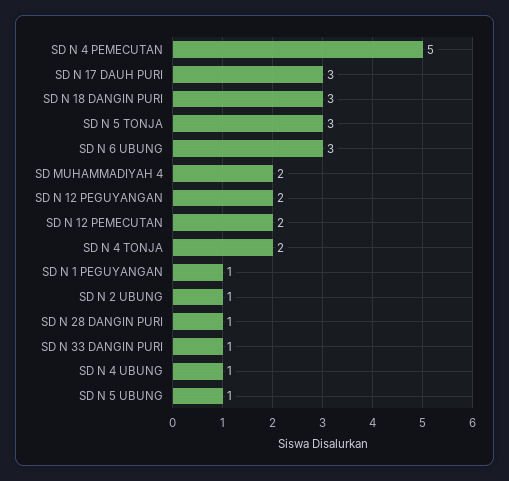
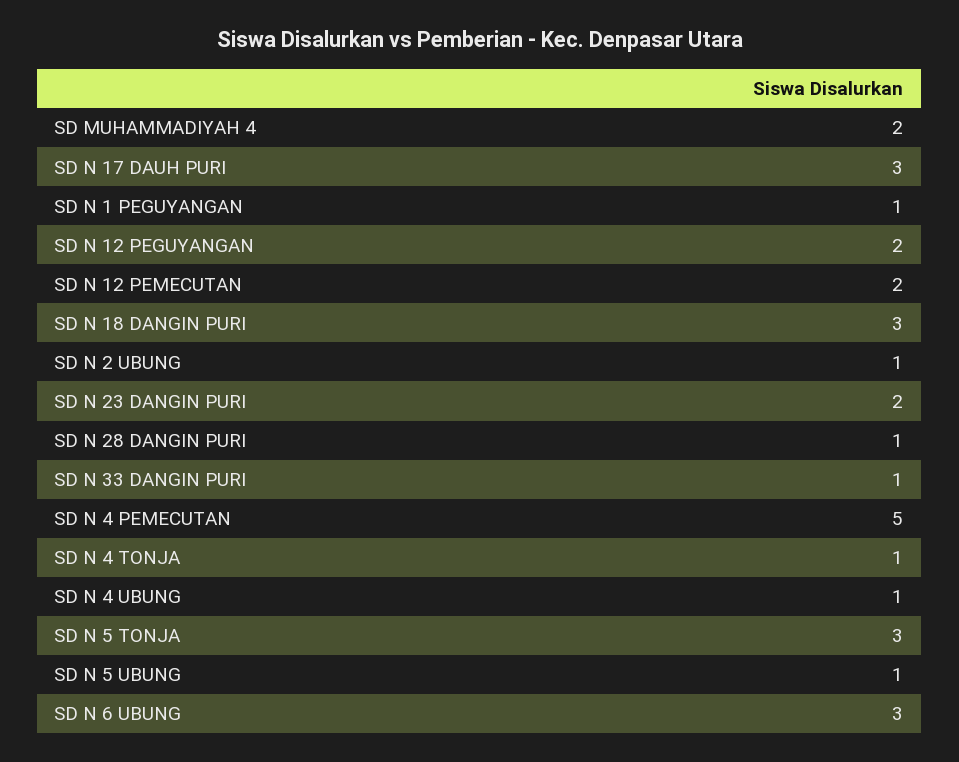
  {
    "SD N 4 PEMECUTAN": 5,
    "SD N 17 DAUH PURI": 3,
    "SD N 18 DANGIN PURI": 3,
    "SD N 5 TONJA": 3,
    "SD N 6 UBUNG": 3,
    "SD MUHAMMADIYAH 4": 2,
    "SD N 12 PEGUYANGAN": 2,
    "SD N 12 PEMECUTAN": 2,
-   "SD N 4 TONJA": 2,
+   "SD N 4 TONJA": 1,
    "SD N 1 PEGUYANGAN": 1,
    "SD N 2 UBUNG": 1,
    "SD N 28 DANGIN PURI": 1,
    "SD N 33 DANGIN PURI": 1,
    "SD N 4 UBUNG": 1,
-   "SD N 5 UBUNG": 1
+   "SD N 5 UBUNG": 1,
+   "SD N 23 DANGIN PURI": 2
  }

